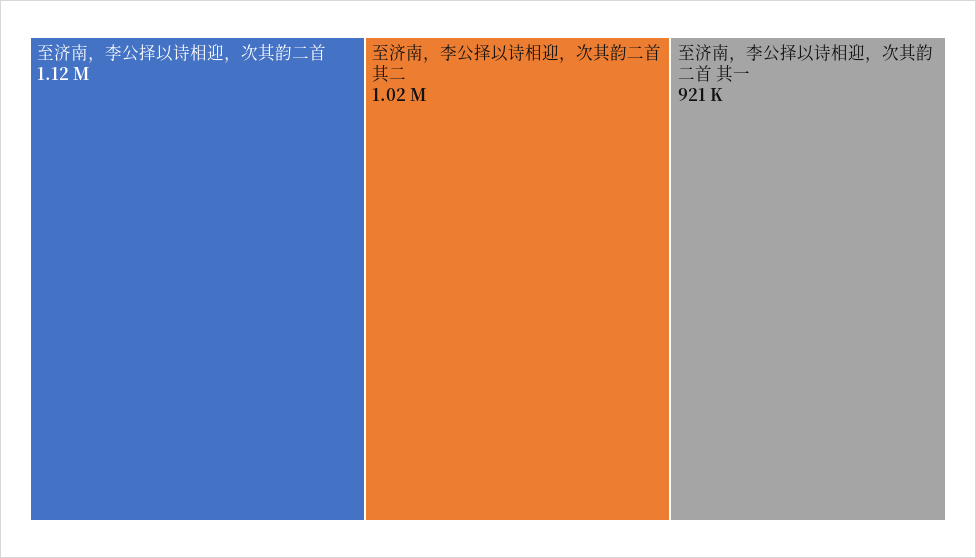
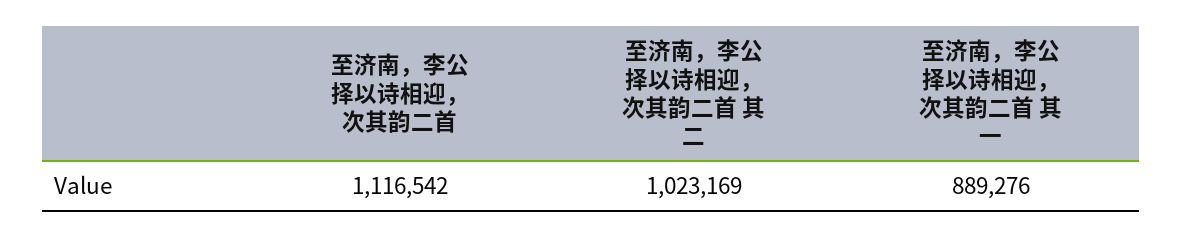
  {
    "至济南，李公择以诗相迎，次其韵二首": 1116542,
    "至济南，李公择以诗相迎，次其韵二首 其二": 1023169,
-   "至济南，李公择以诗相迎，次其韵二首 其一": 921000
+   "至济南，李公择以诗相迎，次其韵二首 其一": 889276
  }

